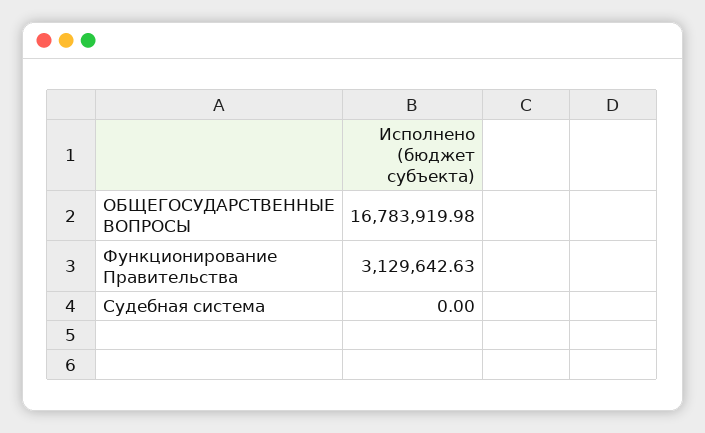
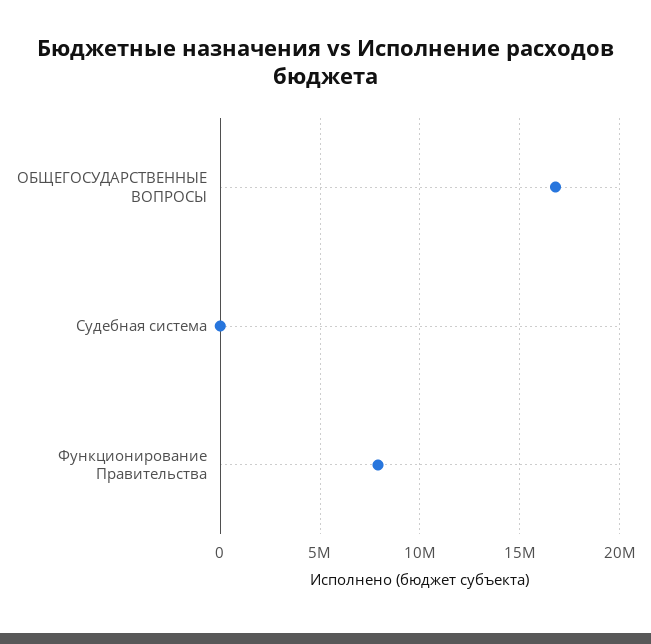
  {
    "ОБЩЕГОСУДАРСТВЕННЫЕ ВОПРОСЫ": 16783919.98,
-   "Функционирование Правительства": 3129642.63,
+   "Функционирование Правительства": 8000000,
    "Судебная система": 0
  }

